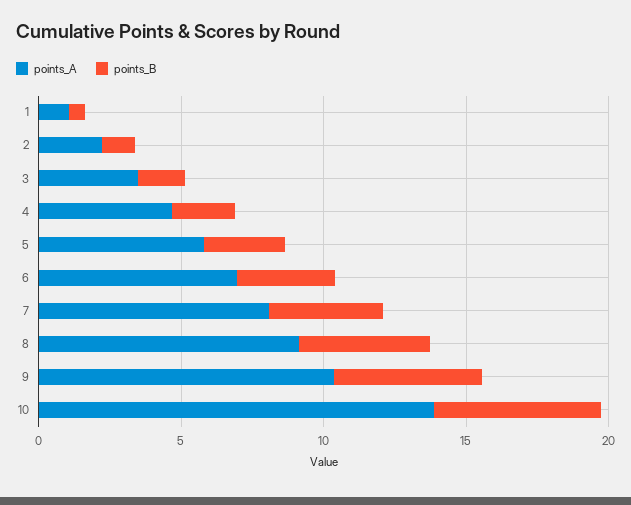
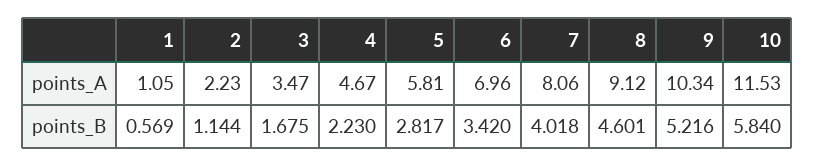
  {
    "points_A": {
      "1": 1.05,
      "2": 2.23,
      "3": 3.47,
      "4": 4.67,
      "5": 5.81,
      "6": 6.96,
      "7": 8.06,
      "8": 9.12,
      "9": 10.34,
-     "10": 14
+     "10": 11.53
    },
    "points_B": {
      "1": 0.569,
      "2": 1.144,
      "3": 1.675,
      "4": 2.23,
      "5": 2.817,
      "6": 3.42,
      "7": 4.018,
      "8": 4.601,
      "9": 5.216,
      "10": 5.84
    }
  }

